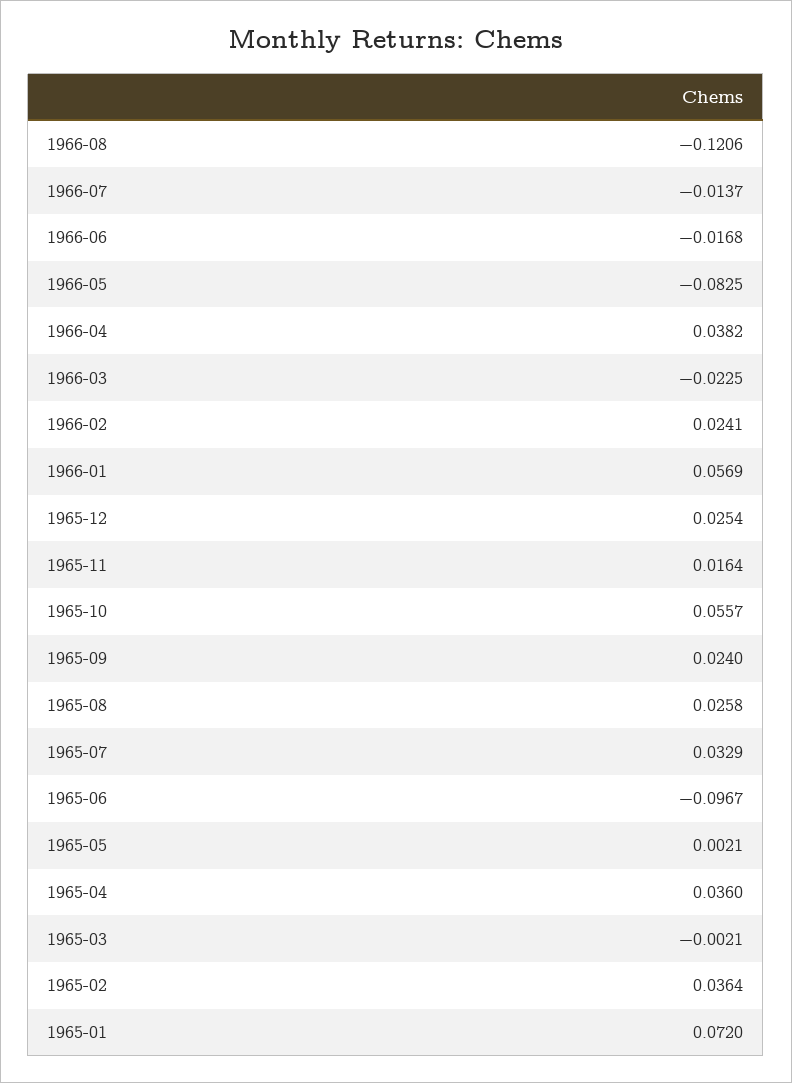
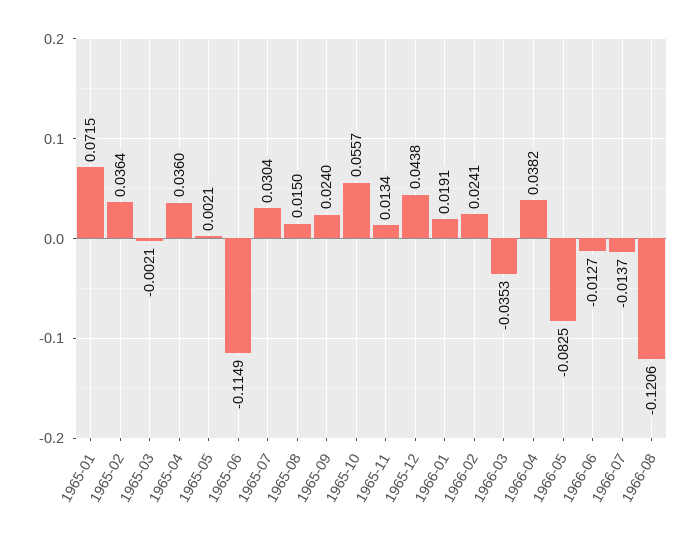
  {
    "1966-08": -0.1206,
    "1966-07": -0.0137,
-   "1966-06": -0.0168,
+   "1966-06": -0.0127,
    "1966-05": -0.0825,
    "1966-04": 0.0382,
-   "1966-03": -0.0225,
+   "1966-03": -0.0353,
    "1966-02": 0.0241,
-   "1966-01": 0.0569,
+   "1966-01": 0.0191,
-   "1965-12": 0.0254,
+   "1965-12": 0.0438,
-   "1965-11": 0.0164,
+   "1965-11": 0.0134,
    "1965-10": 0.0557,
    "1965-09": 0.024,
-   "1965-08": 0.0258,
+   "1965-08": 0.015,
-   "1965-07": 0.0329,
+   "1965-07": 0.0304,
-   "1965-06": -0.0967,
+   "1965-06": -0.1149,
    "1965-05": 0.0021,
    "1965-04": 0.036,
    "1965-03": -0.0021,
    "1965-02": 0.0364,
-   "1965-01": 0.072
+   "1965-01": 0.0715
  }

